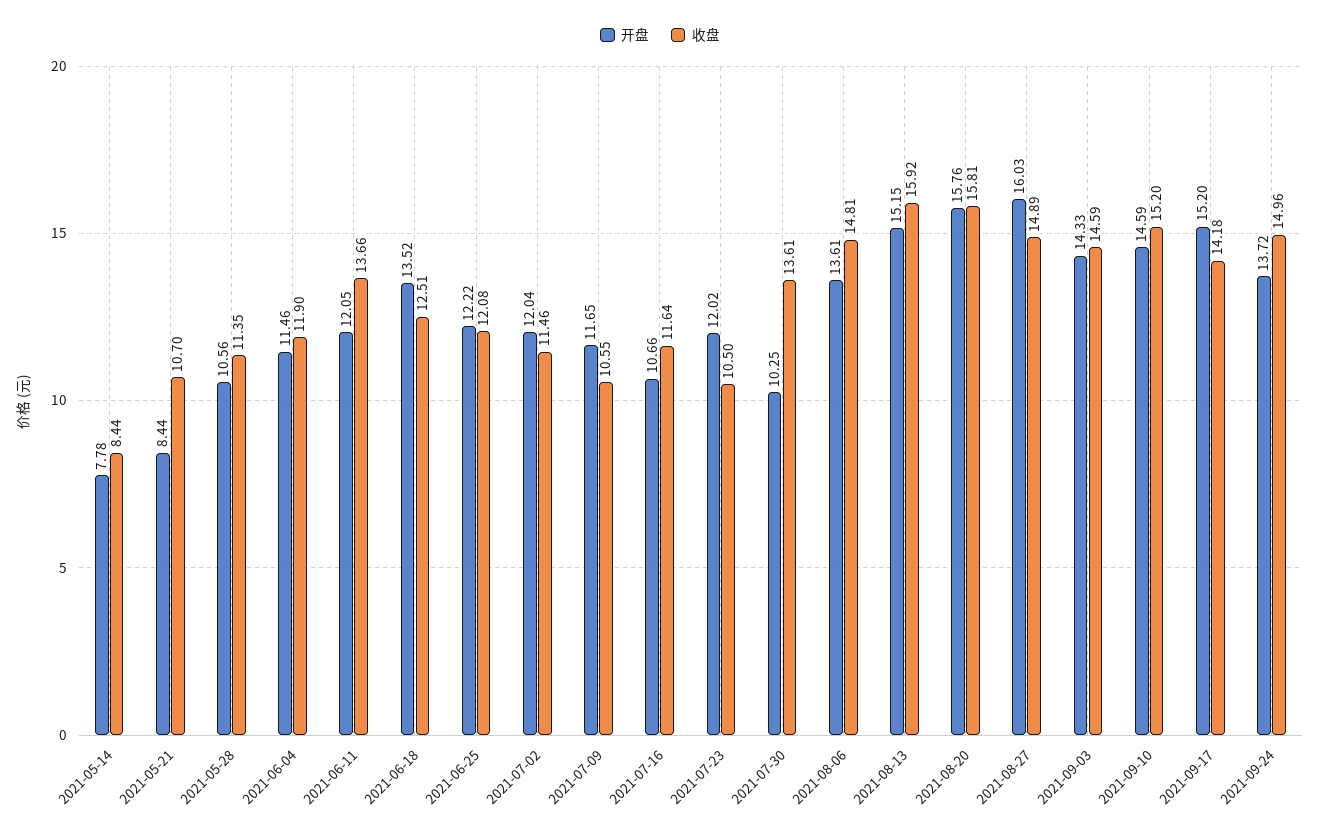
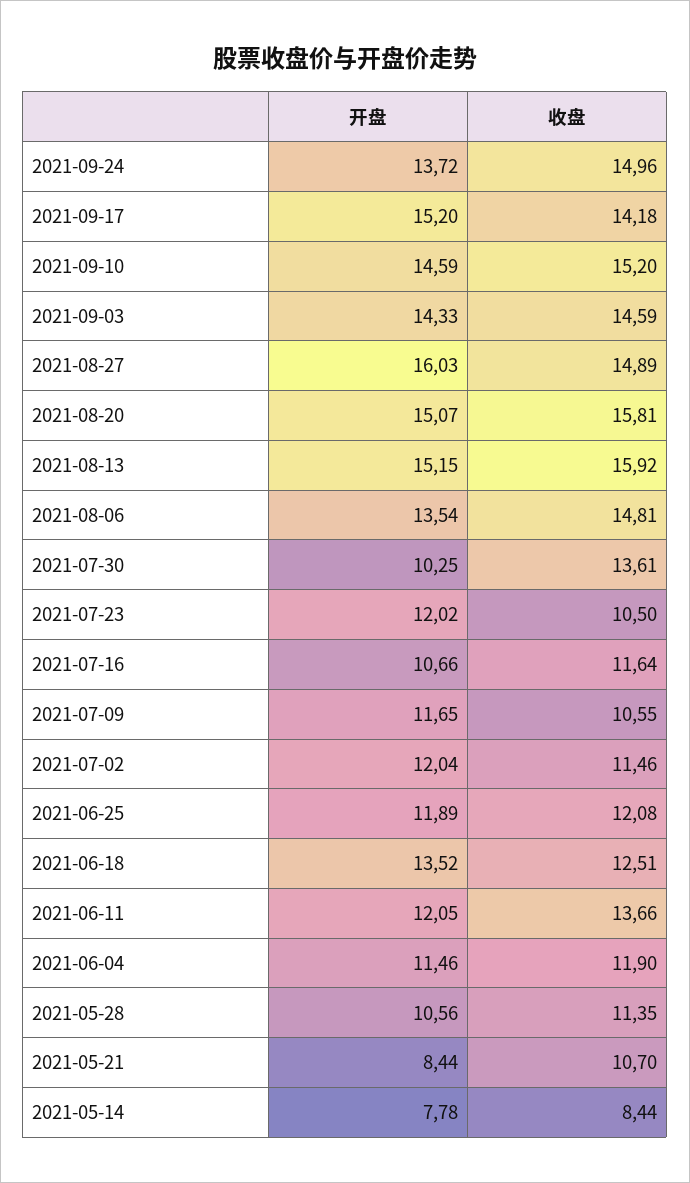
  {
    "开盘": {
      "2021-05-14": 7.78,
      "2021-05-21": 8.44,
      "2021-05-28": 10.56,
      "2021-06-04": 11.46,
      "2021-06-11": 12.05,
      "2021-06-18": 13.52,
-     "2021-06-25": 12.22,
+     "2021-06-25": 11.89,
      "2021-07-02": 12.04,
      "2021-07-09": 11.65,
      "2021-07-16": 10.66,
      "2021-07-23": 12.02,
      "2021-07-30": 10.25,
-     "2021-08-06": 13.61,
+     "2021-08-06": 13.54,
      "2021-08-13": 15.15,
-     "2021-08-20": 15.76,
+     "2021-08-20": 15.07,
      "2021-08-27": 16.03,
      "2021-09-03": 14.33,
      "2021-09-10": 14.59,
      "2021-09-17": 15.2,
      "2021-09-24": 13.72
    },
    "收盘": {
      "2021-05-14": 8.44,
      "2021-05-21": 10.7,
      "2021-05-28": 11.35,
      "2021-06-04": 11.9,
      "2021-06-11": 13.66,
      "2021-06-18": 12.51,
      "2021-06-25": 12.08,
      "2021-07-02": 11.46,
      "2021-07-09": 10.55,
      "2021-07-16": 11.64,
      "2021-07-23": 10.5,
      "2021-07-30": 13.61,
      "2021-08-06": 14.81,
      "2021-08-13": 15.92,
      "2021-08-20": 15.81,
      "2021-08-27": 14.89,
      "2021-09-03": 14.59,
      "2021-09-10": 15.2,
      "2021-09-17": 14.18,
      "2021-09-24": 14.96
    }
  }

